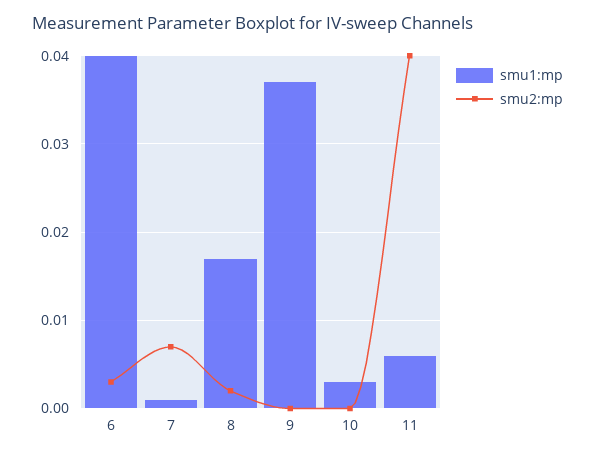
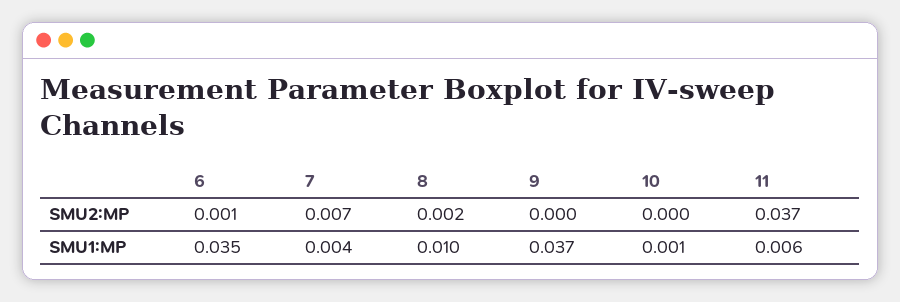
  {
    "smu1:mp": {
-     "6": 0.04,
+     "6": 0.035,
-     "7": 0.001,
+     "7": 0.004,
-     "8": 0.017,
+     "8": 0.01,
      "9": 0.037,
-     "10": 0.003,
+     "10": 0.001,
      "11": 0.006
    },
    "smu2:mp": {
-     "6": 0.003,
+     "6": 0.001,
      "7": 0.007,
      "8": 0.002,
      "9": 0,
      "10": 0,
-     "11": 0.04
+     "11": 0.037
    }
  }

